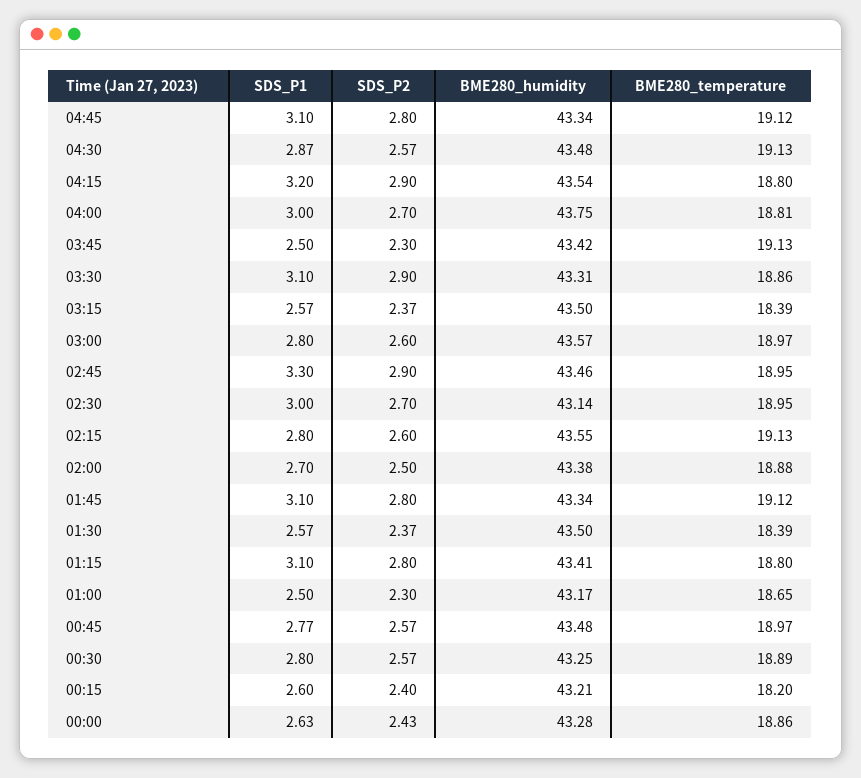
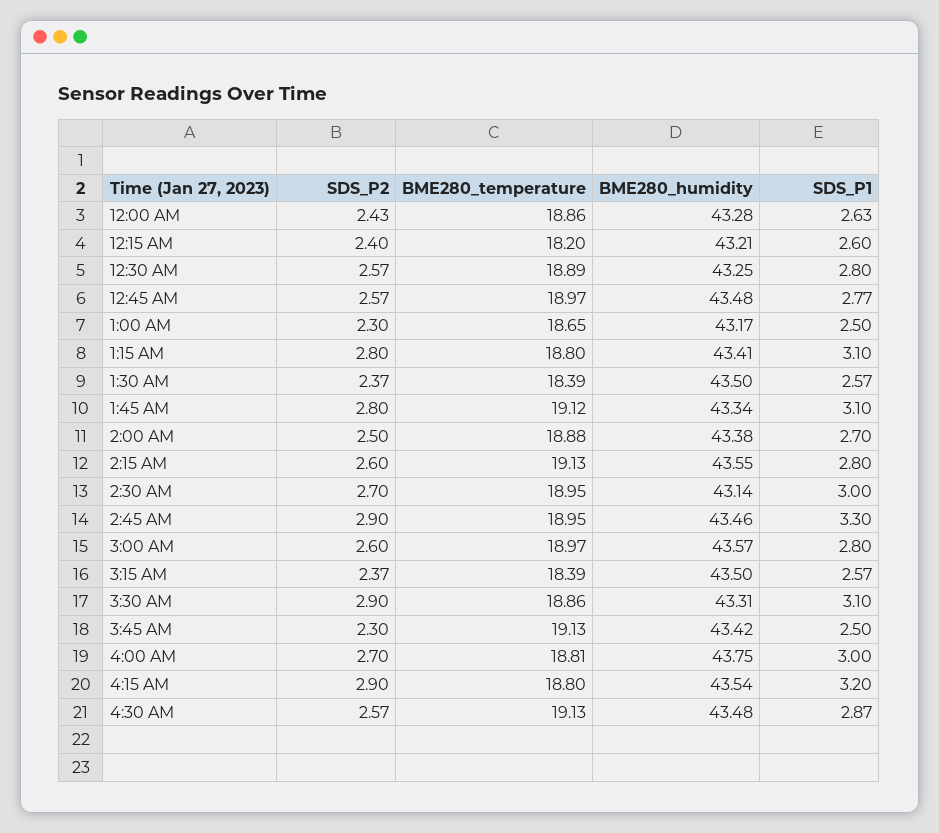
  {
    "SDS_P1": {
-     "04:45": 3.1,
      "04:30": 2.87,
      "04:15": 3.2,
      "04:00": 3,
      "03:45": 2.5,
      "03:30": 3.1,
      "03:15": 2.57,
      "03:00": 2.8,
      "02:45": 3.3,
      "02:30": 3,
      "02:15": 2.8,
      "02:00": 2.7,
      "01:45": 3.1,
      "01:30": 2.57,
      "01:15": 3.1,
      "01:00": 2.5,
      "00:45": 2.77,
      "00:30": 2.8,
      "00:15": 2.6,
      "00:00": 2.63
    },
    "SDS_P2": {
-     "04:45": 2.8,
      "04:30": 2.57,
      "04:15": 2.9,
      "04:00": 2.7,
      "03:45": 2.3,
      "03:30": 2.9,
      "03:15": 2.37,
      "03:00": 2.6,
      "02:45": 2.9,
      "02:30": 2.7,
      "02:15": 2.6,
      "02:00": 2.5,
      "01:45": 2.8,
      "01:30": 2.37,
      "01:15": 2.8,
      "01:00": 2.3,
      "00:45": 2.57,
      "00:30": 2.57,
      "00:15": 2.4,
      "00:00": 2.43
    },
    "BME280_humidity": {
-     "04:45": 43.34,
      "04:30": 43.48,
      "04:15": 43.54,
      "04:00": 43.75,
      "03:45": 43.42,
      "03:30": 43.31,
      "03:15": 43.5,
      "03:00": 43.57,
      "02:45": 43.46,
      "02:30": 43.14,
      "02:15": 43.55,
      "02:00": 43.38,
      "01:45": 43.34,
      "01:30": 43.5,
      "01:15": 43.41,
      "01:00": 43.17,
      "00:45": 43.48,
      "00:30": 43.25,
      "00:15": 43.21,
      "00:00": 43.28
    },
    "BME280_temperature": {
-     "04:45": 19.12,
      "04:30": 19.13,
      "04:15": 18.8,
      "04:00": 18.81,
      "03:45": 19.13,
      "03:30": 18.86,
      "03:15": 18.39,
      "03:00": 18.97,
      "02:45": 18.95,
      "02:30": 18.95,
      "02:15": 19.13,
      "02:00": 18.88,
      "01:45": 19.12,
      "01:30": 18.39,
      "01:15": 18.8,
      "01:00": 18.65,
      "00:45": 18.97,
      "00:30": 18.89,
      "00:15": 18.2,
      "00:00": 18.86
    }
  }

